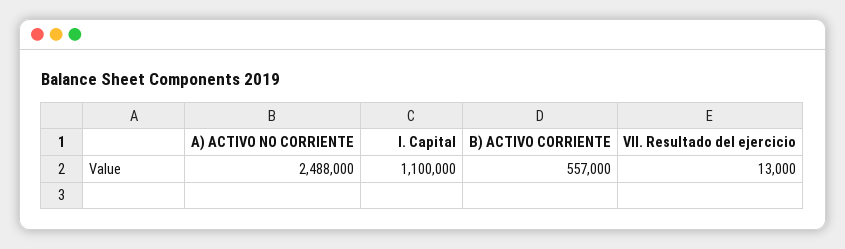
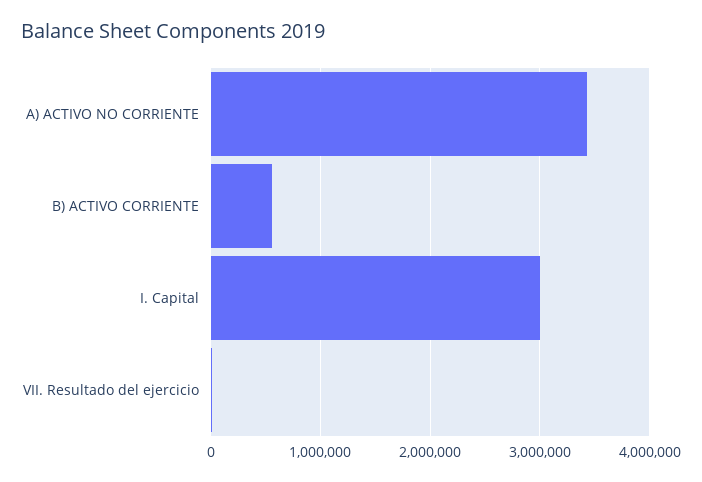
  {
-   "A) ACTIVO NO CORRIENTE": 2488000,
+   "A) ACTIVO NO CORRIENTE": 3400000,
-   "I. Capital": 1100000,
+   "I. Capital": 3000000,
    "B) ACTIVO CORRIENTE": 557000,
    "VII. Resultado del ejercicio": 13000
  }

